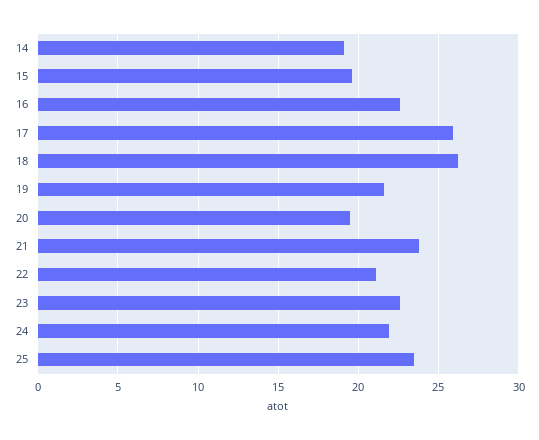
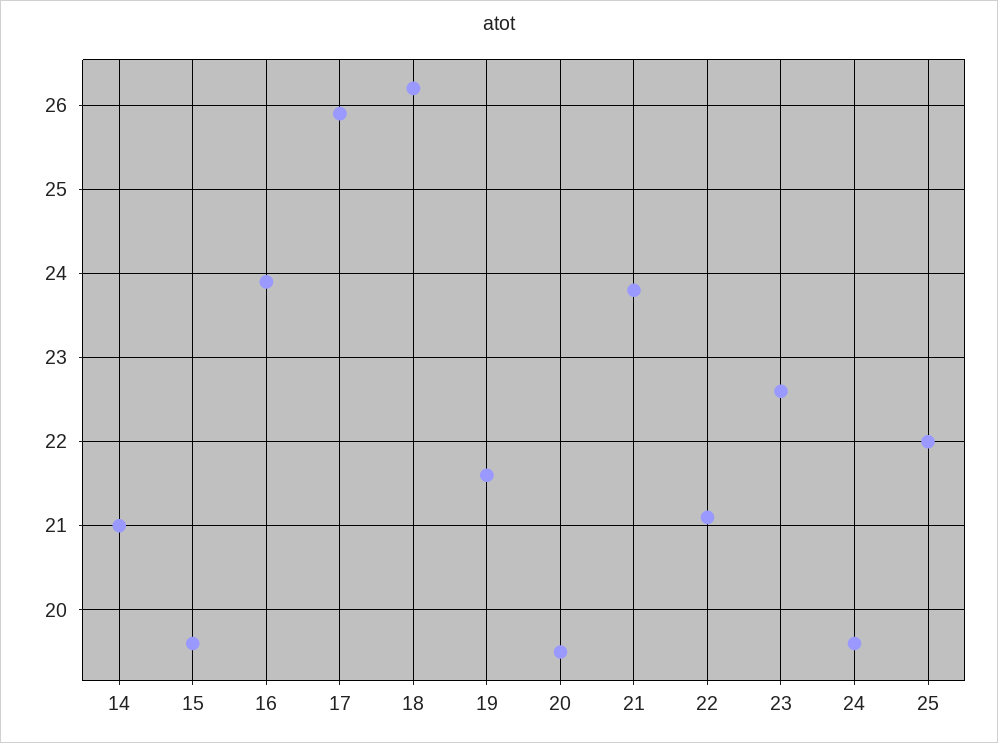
  {
-   "14": 19,
+   "14": 21,
    "15": 19.6,
-   "16": 22.5,
+   "16": 23.9,
    "17": 25.9,
    "18": 26.2,
    "19": 21.6,
    "20": 19.5,
    "21": 23.8,
    "22": 21.1,
    "23": 22.6,
-   "24": 22,
+   "24": 19.6,
-   "25": 23.5
+   "25": 22
  }

